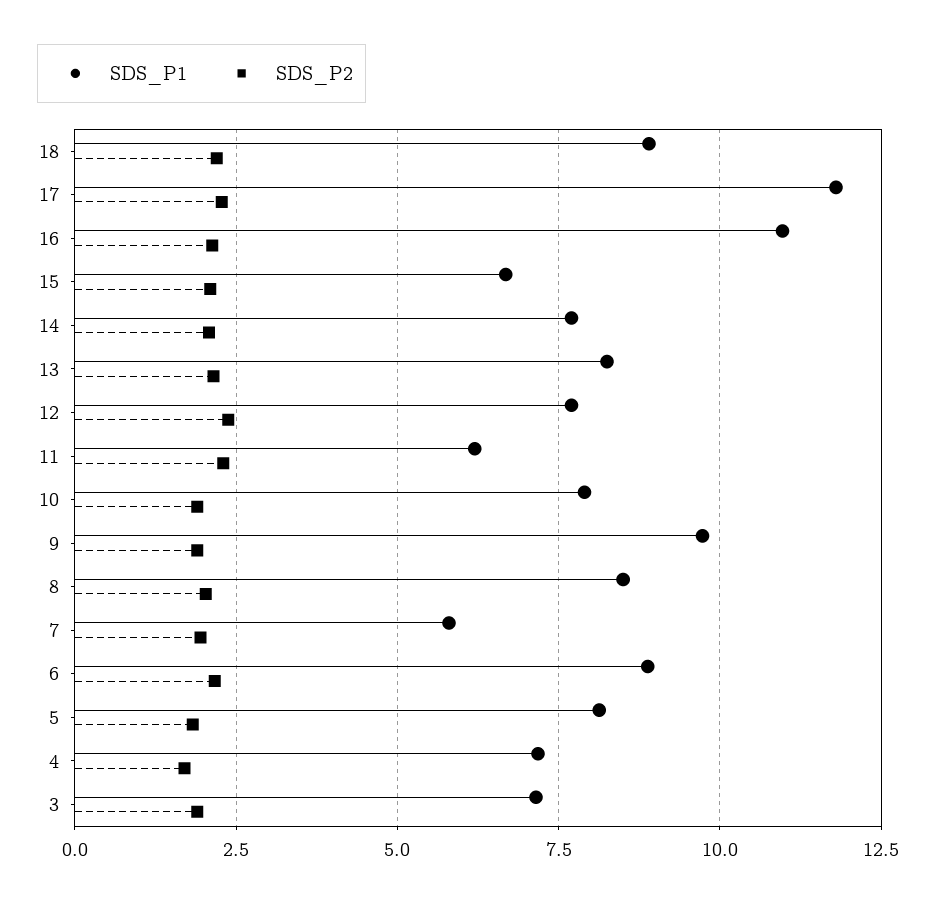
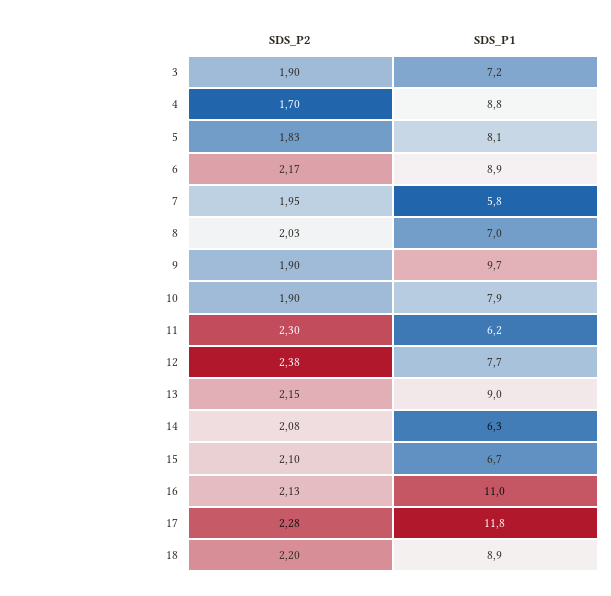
  {
    "SDS_P1": {
      "18": 8.9,
      "17": 11.8,
      "16": 11,
      "15": 6.7,
-     "14": 7.75,
+     "14": 6.3,
-     "13": 8.25,
+     "13": 9,
      "12": 7.7,
      "11": 6.2,
      "10": 7.9,
      "9": 9.7,
-     "8": 8.5,
+     "8": 7,
      "7": 5.8,
      "6": 8.9,
      "5": 8.1,
-     "4": 7.25,
+     "4": 8.8,
      "3": 7.2
    },
    "SDS_P2": {
      "18": 2.2,
      "17": 2.28,
      "16": 2.13,
      "15": 2.1,
      "14": 2.08,
      "13": 2.15,
      "12": 2.38,
      "11": 2.3,
      "10": 1.9,
      "9": 1.9,
      "8": 2.03,
      "7": 1.95,
      "6": 2.17,
      "5": 1.83,
      "4": 1.7,
      "3": 1.9
    }
  }

